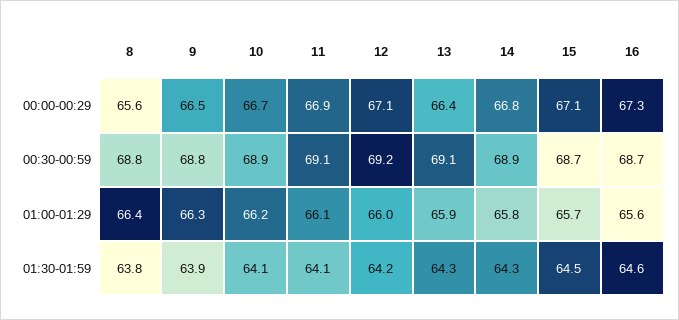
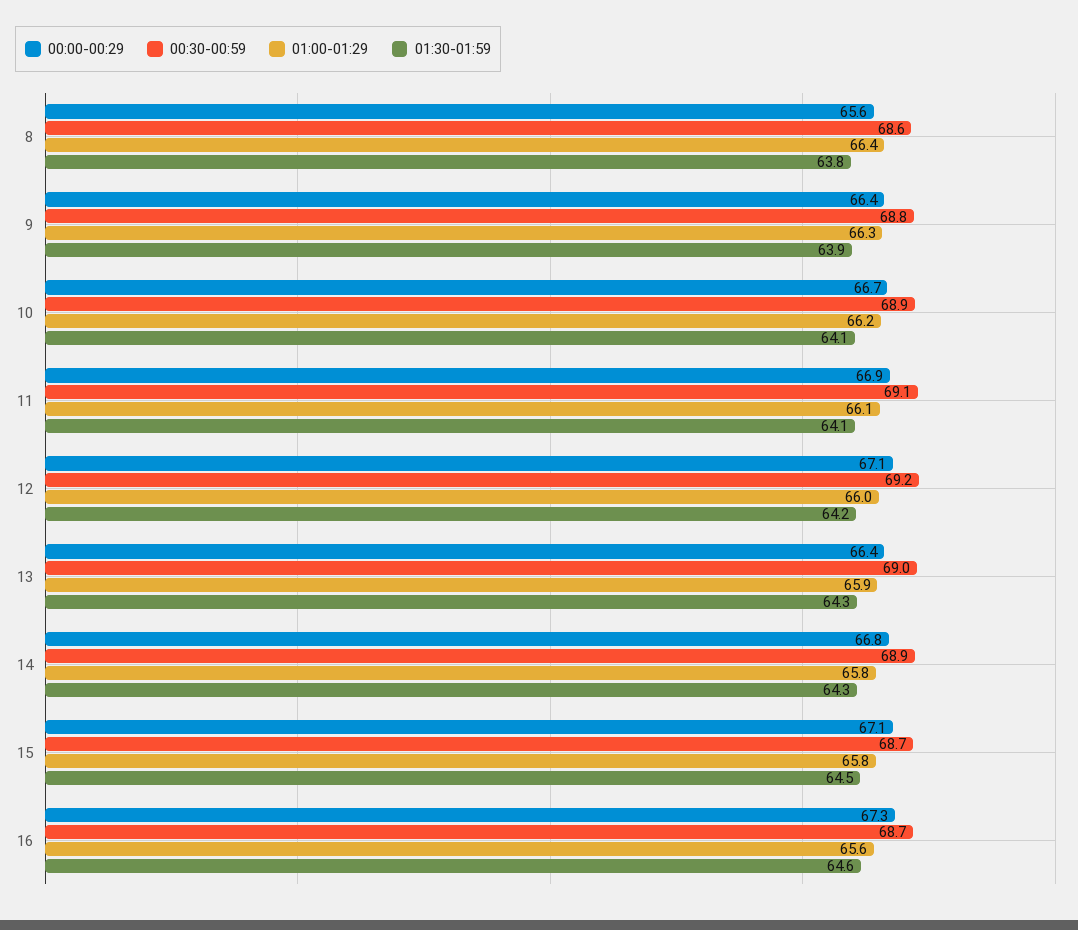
  {
    "00:00-00:29": {
      "8": 65.6,
-     "9": 66.5,
+     "9": 66.4,
      "10": 66.7,
      "11": 66.9,
      "12": 67.1,
      "13": 66.4,
      "14": 66.8,
      "15": 67.1,
      "16": 67.3
    },
    "00:30-00:59": {
-     "8": 68.8,
+     "8": 68.6,
      "9": 68.8,
      "10": 68.9,
      "11": 69.1,
      "12": 69.2,
-     "13": 69.1,
+     "13": 69,
      "14": 68.9,
      "15": 68.7,
      "16": 68.7
    },
    "01:00-01:29": {
      "8": 66.4,
      "9": 66.3,
      "10": 66.2,
      "11": 66.1,
      "12": 66,
      "13": 65.9,
      "14": 65.8,
-     "15": 65.7,
+     "15": 65.8,
      "16": 65.6
    },
    "01:30-01:59": {
      "8": 63.8,
      "9": 63.9,
      "10": 64.1,
      "11": 64.1,
      "12": 64.2,
      "13": 64.3,
      "14": 64.3,
      "15": 64.5,
      "16": 64.6
    }
  }

